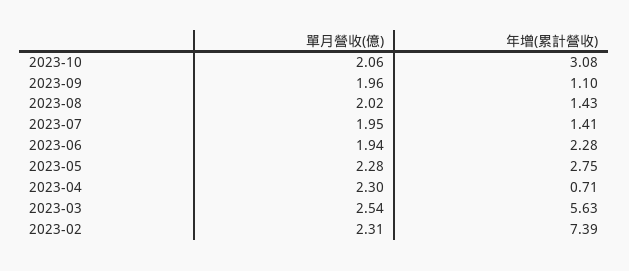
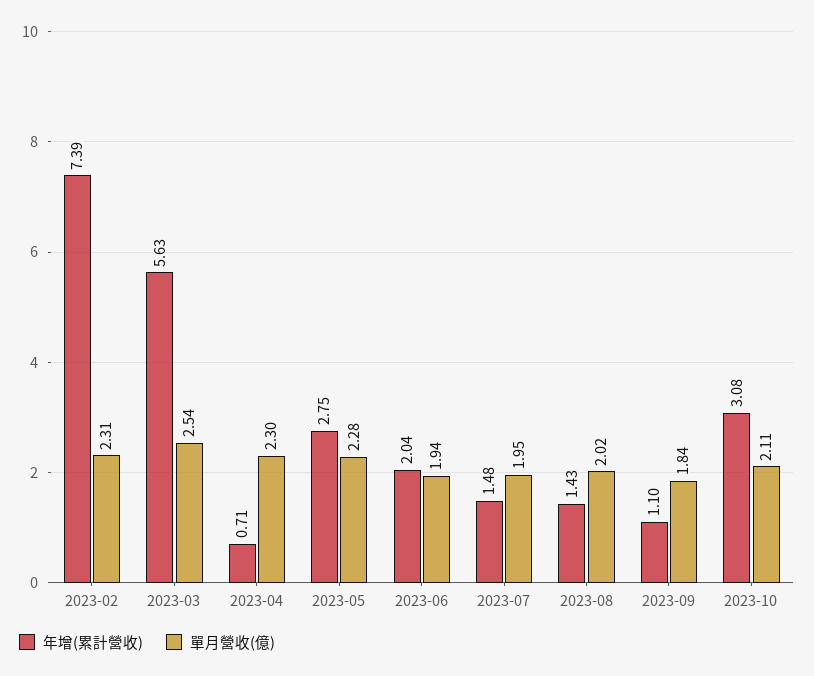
  {
    "單月營收(億)": {
-     "2023-10": 2.06,
+     "2023-10": 2.11,
-     "2023-09": 1.96,
+     "2023-09": 1.84,
      "2023-08": 2.02,
      "2023-07": 1.95,
      "2023-06": 1.94,
      "2023-05": 2.28,
      "2023-04": 2.3,
      "2023-03": 2.54,
      "2023-02": 2.31
    },
    "年增(累計營收)": {
      "2023-10": 3.08,
      "2023-09": 1.1,
      "2023-08": 1.43,
-     "2023-07": 1.41,
+     "2023-07": 1.48,
-     "2023-06": 2.28,
+     "2023-06": 2.04,
      "2023-05": 2.75,
      "2023-04": 0.71,
      "2023-03": 5.63,
      "2023-02": 7.39
    }
  }

